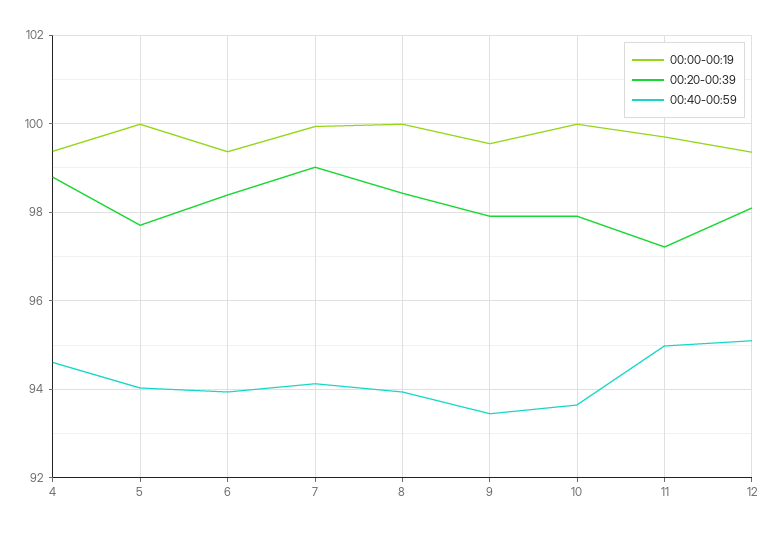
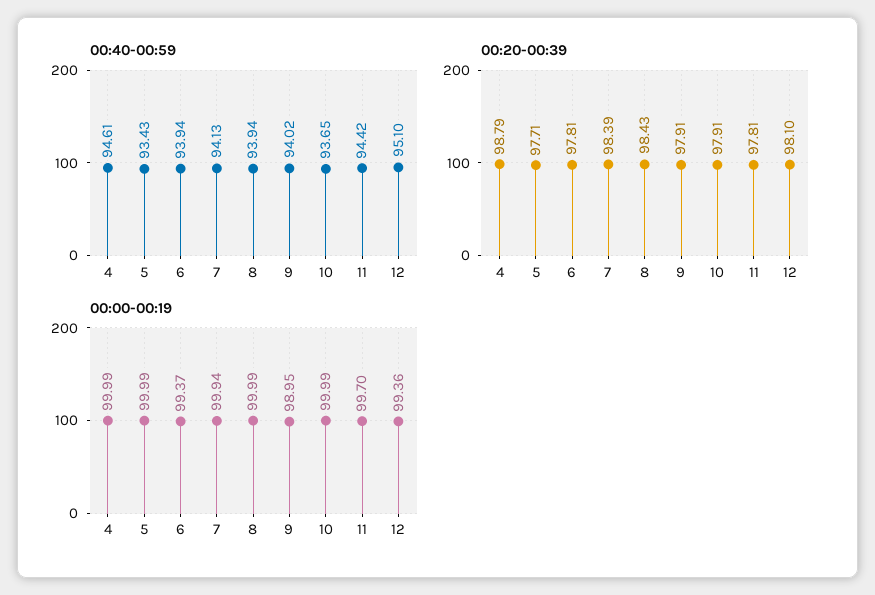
  {
    "00:00-00:19": {
-     "4": 99.4,
+     "4": 99.99,
      "5": 99.99,
      "6": 99.37,
      "7": 99.94,
      "8": 99.99,
-     "9": 99.6,
+     "9": 98.95,
      "10": 99.99,
      "11": 99.7,
      "12": 99.36
    },
    "00:20-00:39": {
      "4": 98.79,
      "5": 97.71,
-     "6": 98.4,
+     "6": 97.81,
-     "7": 99,
+     "7": 98.39,
      "8": 98.43,
      "9": 97.91,
      "10": 97.91,
-     "11": 97.2,
+     "11": 97.81,
      "12": 98.1
    },
    "00:40-00:59": {
      "4": 94.61,
-     "5": 94,
+     "5": 93.43,
      "6": 93.94,
      "7": 94.13,
      "8": 93.94,
-     "9": 93.4,
+     "9": 94.02,
      "10": 93.65,
-     "11": 95,
+     "11": 94.42,
      "12": 95.1
    }
  }

